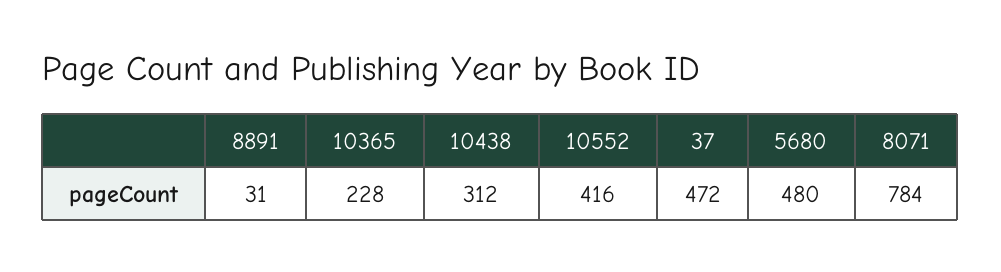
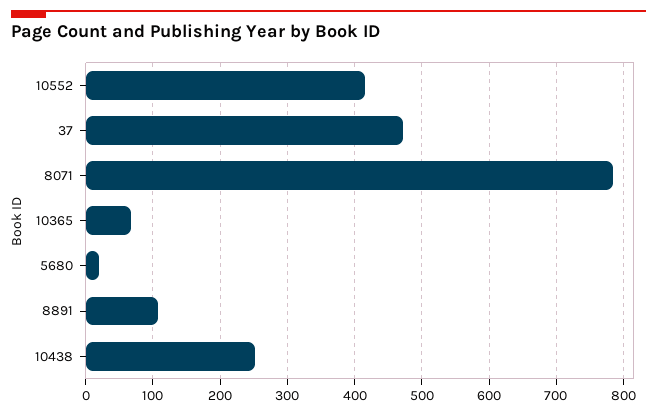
  {
-   "8891": 31,
+   "8891": 110,
-   "10365": 228,
+   "10365": 70,
-   "10438": 312,
+   "10438": 250,
    "10552": 416,
    "37": 472,
-   "5680": 480,
+   "5680": 20,
    "8071": 784
  }

